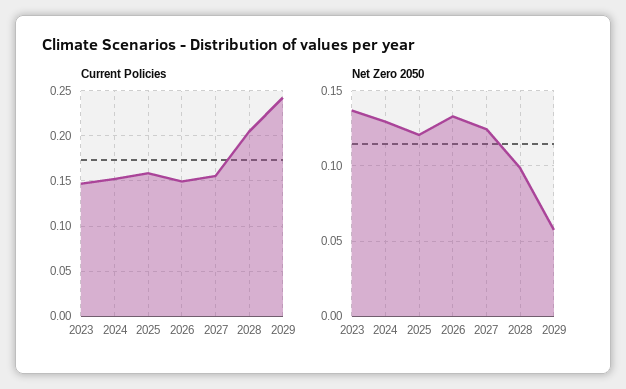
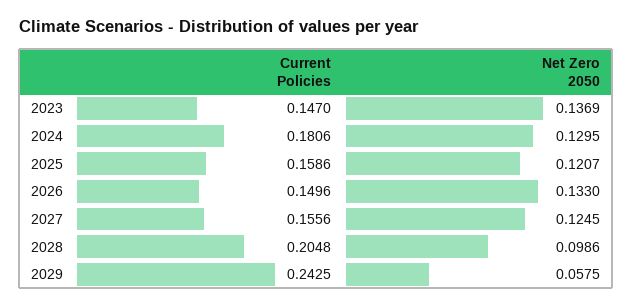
  {
    "Current Policies": {
      "2023": 0.147,
-     "2024": 0.15,
+     "2024": 0.1806,
      "2025": 0.1586,
      "2026": 0.1496,
      "2027": 0.1556,
      "2028": 0.2048,
      "2029": 0.2425
    },
    "Net Zero 2050": {
      "2023": 0.1369,
      "2024": 0.1295,
      "2025": 0.1207,
      "2026": 0.133,
      "2027": 0.1245,
      "2028": 0.0986,
      "2029": 0.0575
    }
  }

